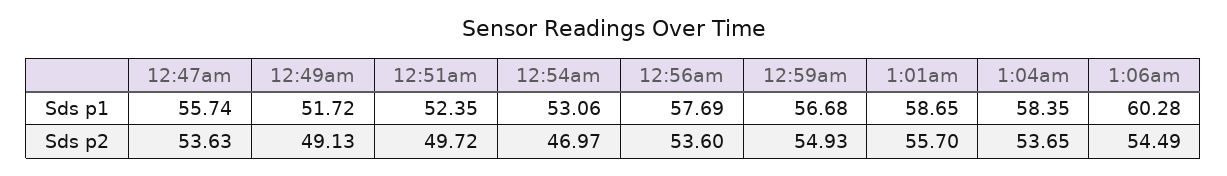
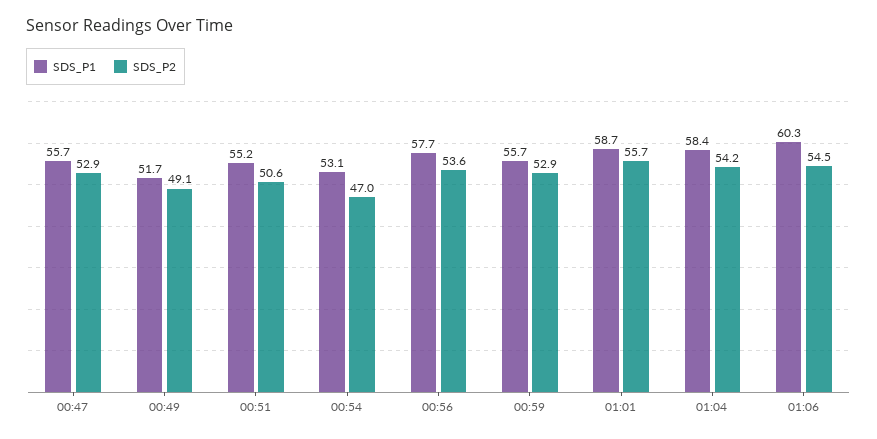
  {
    "Sds p1": {
      "12:47am": 55.74,
      "12:49am": 51.72,
-     "12:51am": 52.35,
+     "12:51am": 55.2,
      "12:54am": 53.06,
      "12:56am": 57.69,
-     "12:59am": 56.68,
+     "12:59am": 55.7,
      "1:01am": 58.65,
      "1:04am": 58.35,
      "1:06am": 60.28
    },
    "Sds p2": {
-     "12:47am": 53.63,
+     "12:47am": 52.9,
      "12:49am": 49.13,
-     "12:51am": 49.72,
+     "12:51am": 50.6,
      "12:54am": 46.97,
      "12:56am": 53.6,
-     "12:59am": 54.93,
+     "12:59am": 52.9,
      "1:01am": 55.7,
-     "1:04am": 53.65,
+     "1:04am": 54.2,
      "1:06am": 54.49
    }
  }

